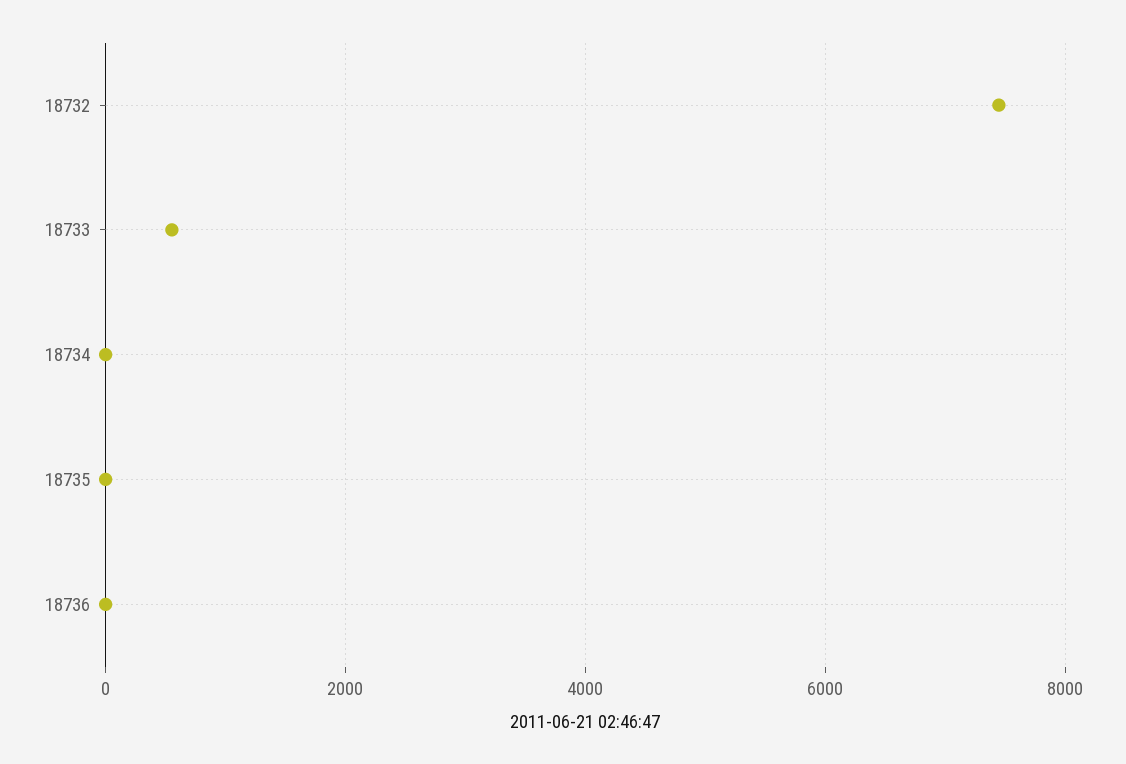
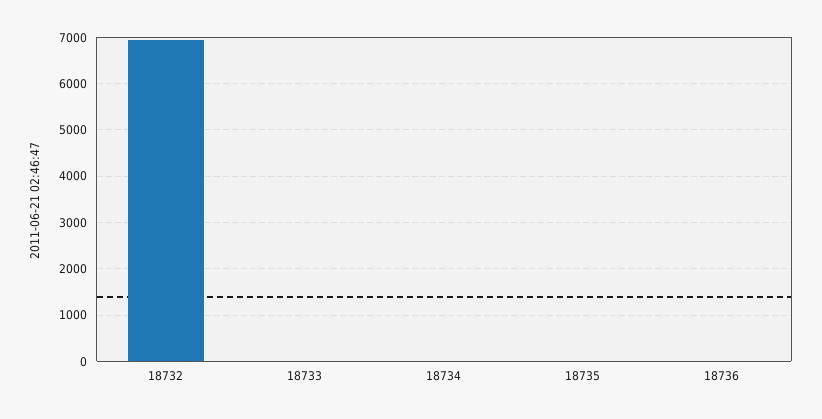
  {
-   "18732": 7400,
+   "18732": 7000,
-   "18733": 600,
+   "18733": 0,
    "18734": 0,
    "18735": 0,
    "18736": 0
  }

